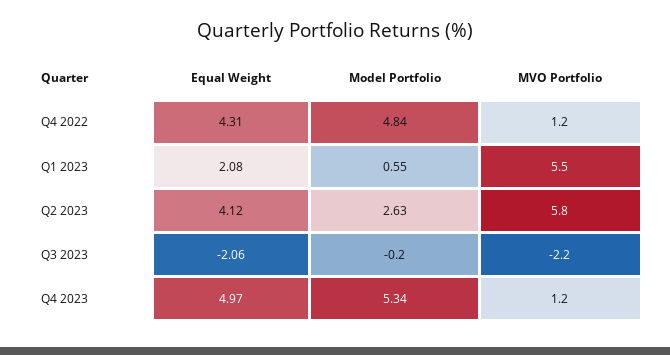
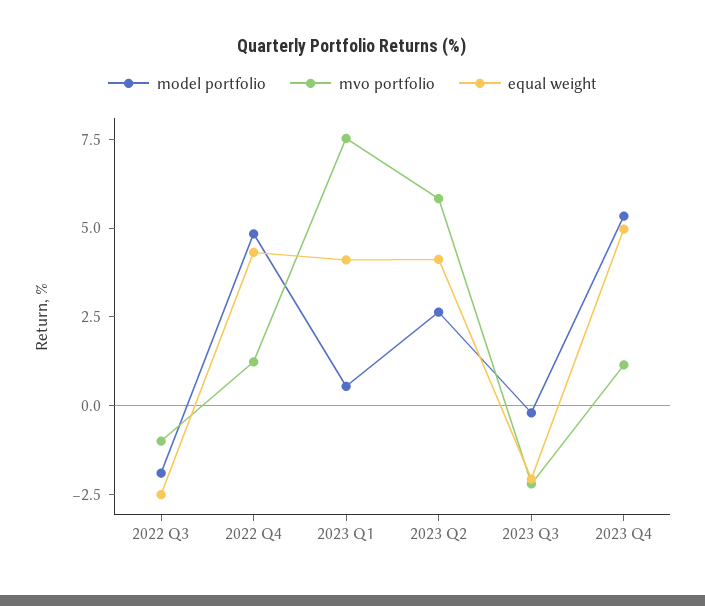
  {
    "Equal Weight": {
      "Q4 2022": 4.31,
-     "Q1 2023": 2.08,
+     "Q1 2023": 4,
      "Q2 2023": 4.12,
      "Q3 2023": -2.06,
-     "Q4 2023": 4.97
+     "Q4 2023": 4.97,
+     "2022 Q3": -2.5
    },
    "Model Portfolio": {
      "Q4 2022": 4.84,
      "Q1 2023": 0.55,
      "Q2 2023": 2.63,
      "Q3 2023": -0.2,
-     "Q4 2023": 5.34
+     "Q4 2023": 5.34,
+     "2022 Q3": -2
    },
    "MVO Portfolio": {
      "Q4 2022": 1.2,
-     "Q1 2023": 5.5,
+     "Q1 2023": 7.5,
      "Q2 2023": 5.8,
      "Q3 2023": -2.2,
-     "Q4 2023": 1.2
+     "Q4 2023": 1.2,
+     "2022 Q3": -1
    }
  }

